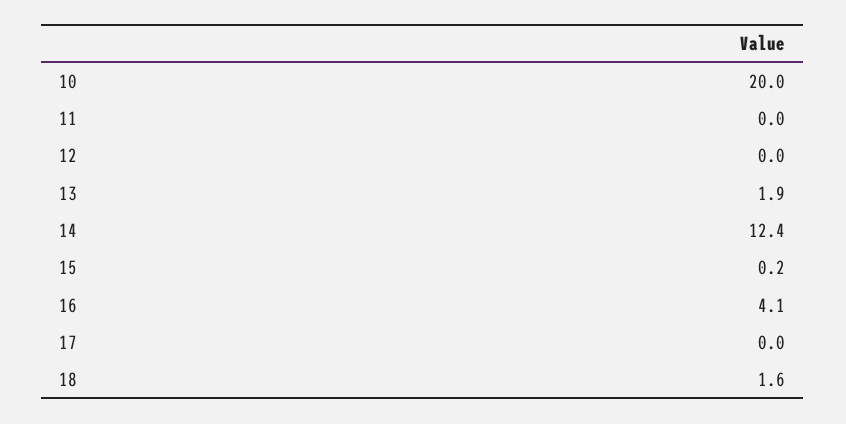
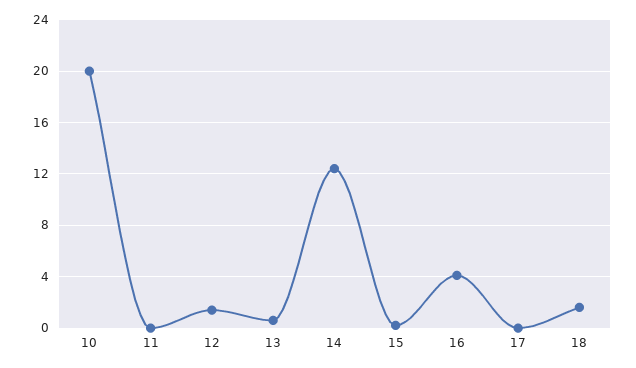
  {
    "10": 20,
    "11": 0,
-   "12": 0,
+   "12": 1.5,
-   "13": 1.9,
+   "13": 0.5,
    "14": 12.4,
    "15": 0.2,
    "16": 4.1,
    "17": 0,
    "18": 1.6
  }

